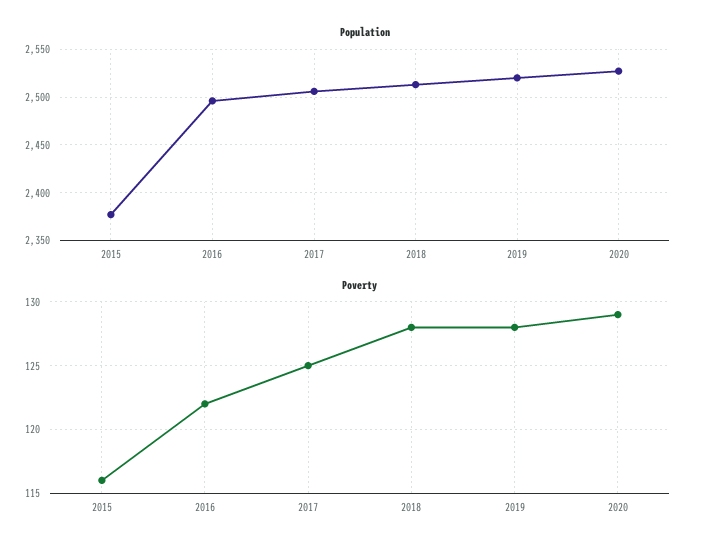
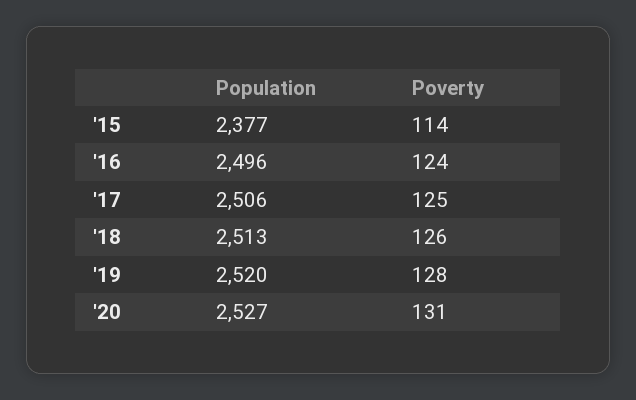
  {
    "Population": {
      "2015": 2377,
      "2016": 2496,
      "2017": 2506,
      "2018": 2513,
      "2019": 2520,
      "2020": 2527
    },
    "Poverty": {
-     "2015": 116,
+     "2015": 114,
-     "2016": 122,
+     "2016": 124,
      "2017": 125,
-     "2018": 128,
+     "2018": 126,
      "2019": 128,
-     "2020": 129
+     "2020": 131
    }
  }

